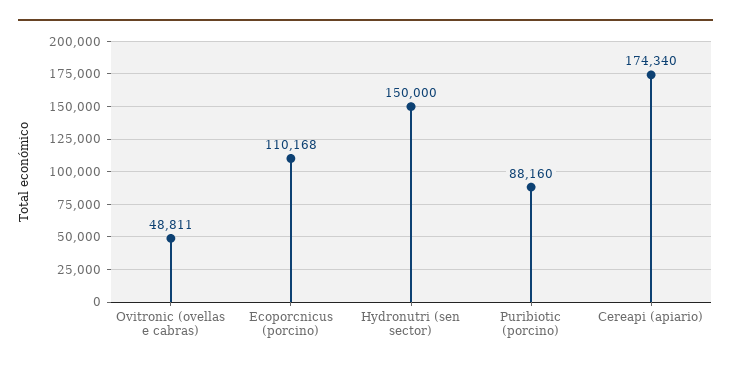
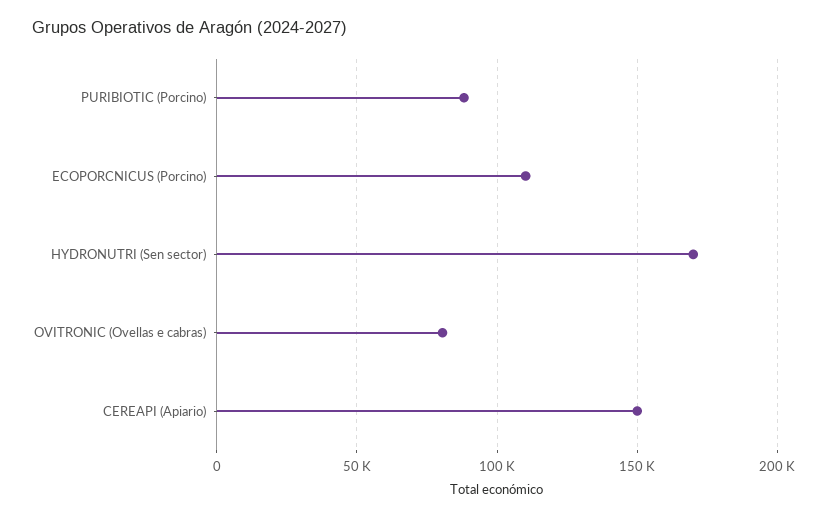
  {
-   "Ovitronic (ovellas e cabras)": 48811,
+   "Ovitronic (ovellas e cabras)": 80000,
    "Ecoporcnicus (porcino)": 110168,
-   "Hydronutri (sen sector)": 150000,
+   "Hydronutri (sen sector)": 170000,
    "Puribiotic (porcino)": 88160,
-   "Cereapi (apiario)": 174340
+   "Cereapi (apiario)": 150000
  }

